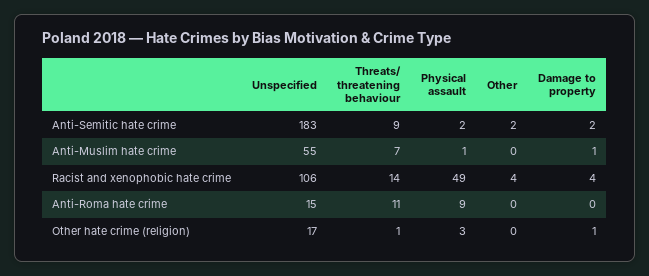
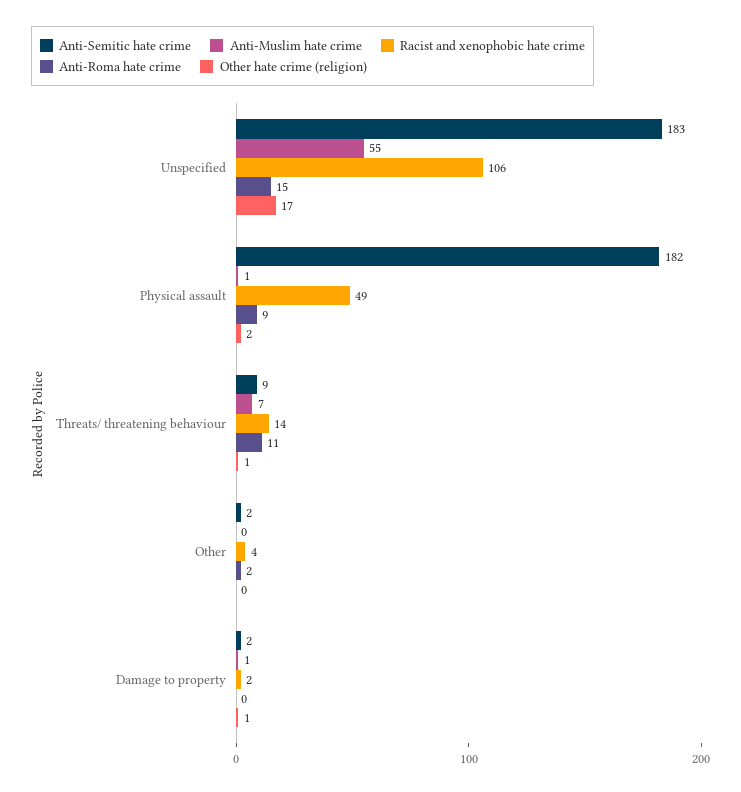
  {
    "Anti-Semitic hate crime": {
      "Unspecified": 183,
      "Threats/ threatening behaviour": 9,
-     "Physical assault": 2,
+     "Physical assault": 182,
      "Other": 2,
      "Damage to property": 2
    },
    "Anti-Muslim hate crime": {
      "Unspecified": 55,
      "Threats/ threatening behaviour": 7,
      "Physical assault": 1,
      "Other": 0,
      "Damage to property": 1
    },
    "Racist and xenophobic hate crime": {
      "Unspecified": 106,
      "Threats/ threatening behaviour": 14,
      "Physical assault": 49,
      "Other": 4,
-     "Damage to property": 4
+     "Damage to property": 2
    },
    "Anti-Roma hate crime": {
      "Unspecified": 15,
      "Threats/ threatening behaviour": 11,
      "Physical assault": 9,
-     "Other": 0,
+     "Other": 2,
      "Damage to property": 0
    },
    "Other hate crime (religion)": {
      "Unspecified": 17,
      "Threats/ threatening behaviour": 1,
-     "Physical assault": 3,
+     "Physical assault": 2,
      "Other": 0,
      "Damage to property": 1
    }
  }

